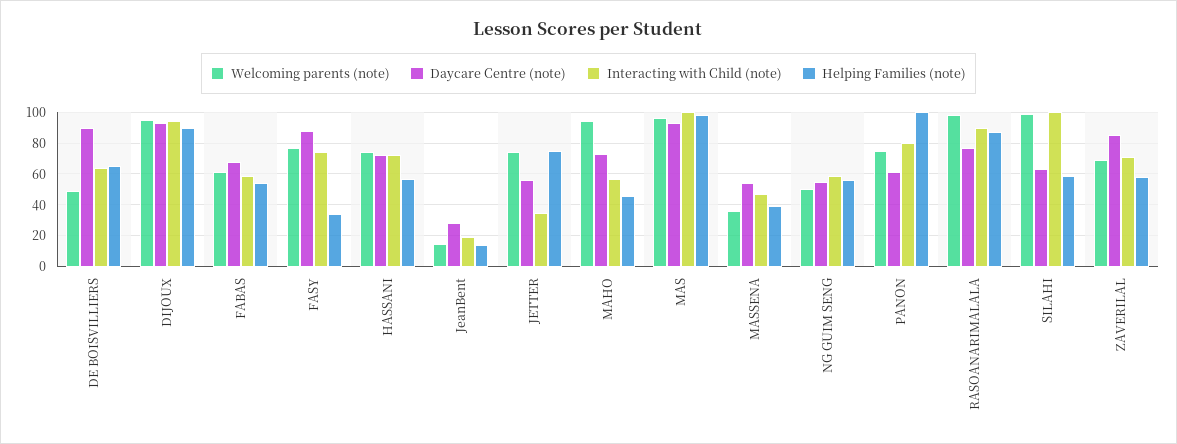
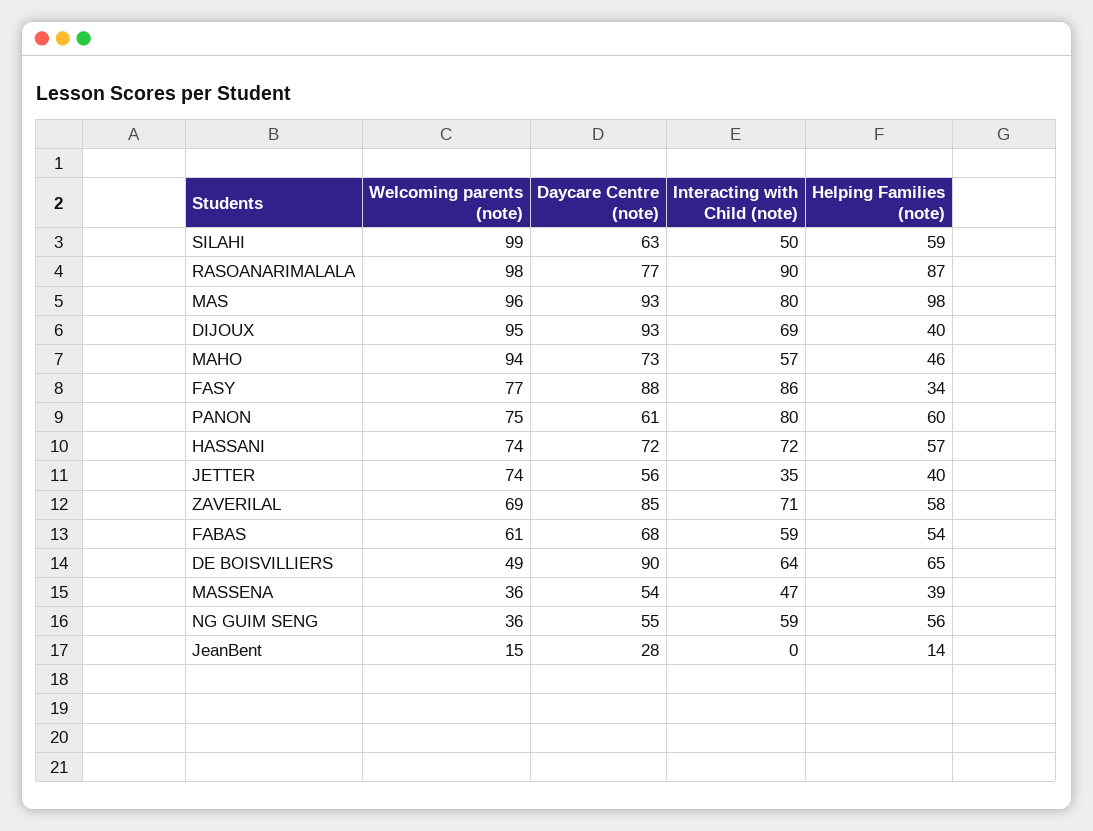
  {
    "Welcoming parents (note)": {
      "DE BOISVILLIERS": 49,
      "DIJOUX": 95,
      "FABAS": 61,
      "FASY": 77,
      "HASSANI": 74,
      "JeanBent": 15,
      "JETTER": 74,
      "MAHO": 94,
      "MAS": 96,
      "MASSENA": 36,
-     "NG GUIM SENG": 50,
+     "NG GUIM SENG": 36,
      "PANON": 75,
      "RASOANARIMALALA": 98,
      "SILAHI": 99,
      "ZAVERILAL": 69
    },
    "Daycare Centre (note)": {
      "DE BOISVILLIERS": 90,
      "DIJOUX": 93,
      "FABAS": 68,
      "FASY": 88,
      "HASSANI": 72,
      "JeanBent": 28,
      "JETTER": 56,
      "MAHO": 73,
      "MAS": 93,
      "MASSENA": 54,
      "NG GUIM SENG": 55,
      "PANON": 61,
      "RASOANARIMALALA": 77,
      "SILAHI": 63,
      "ZAVERILAL": 85
    },
    "Interacting with Child (note)": {
      "DE BOISVILLIERS": 64,
-     "DIJOUX": 95,
+     "DIJOUX": 69,
      "FABAS": 59,
-     "FASY": 75,
+     "FASY": 86,
      "HASSANI": 72,
-     "JeanBent": 20,
+     "JeanBent": 0,
      "JETTER": 35,
      "MAHO": 57,
-     "MAS": 100,
+     "MAS": 80,
      "MASSENA": 47,
      "NG GUIM SENG": 59,
      "PANON": 80,
      "RASOANARIMALALA": 90,
-     "SILAHI": 100,
+     "SILAHI": 50,
      "ZAVERILAL": 71
    },
    "Helping Families (note)": {
      "DE BOISVILLIERS": 65,
-     "DIJOUX": 90,
+     "DIJOUX": 40,
      "FABAS": 54,
      "FASY": 34,
      "HASSANI": 57,
      "JeanBent": 14,
-     "JETTER": 75,
+     "JETTER": 40,
      "MAHO": 46,
      "MAS": 98,
      "MASSENA": 39,
      "NG GUIM SENG": 56,
-     "PANON": 100,
+     "PANON": 60,
      "RASOANARIMALALA": 87,
      "SILAHI": 59,
      "ZAVERILAL": 58
    }
  }

